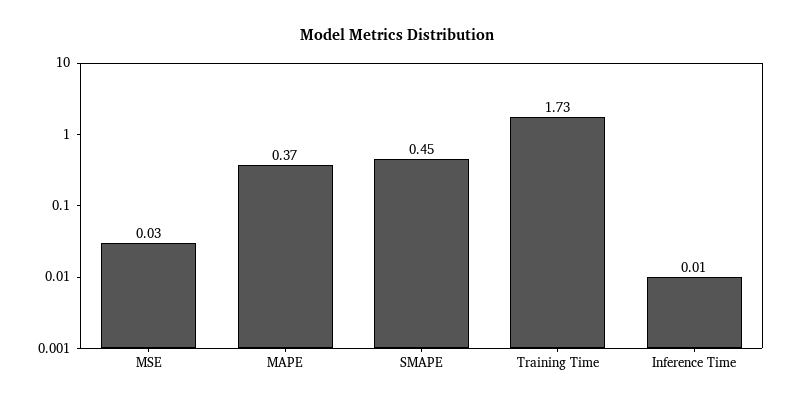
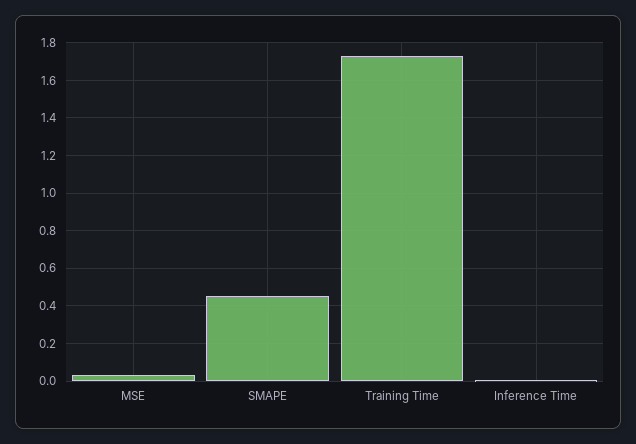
  {
    "MSE": 0.03,
-   "MAPE": 0.37,
    "SMAPE": 0.45,
    "Training Time": 1.73,
    "Inference Time": 0.01
  }

